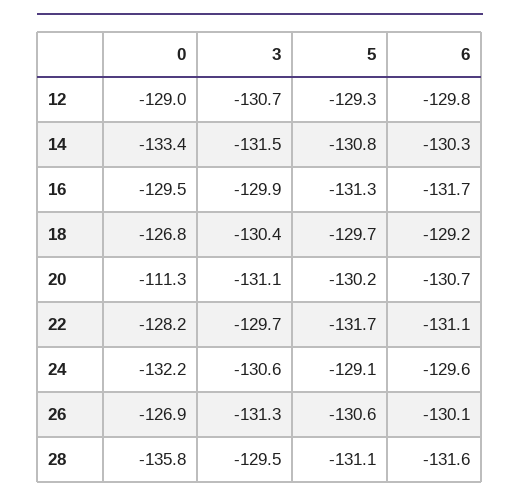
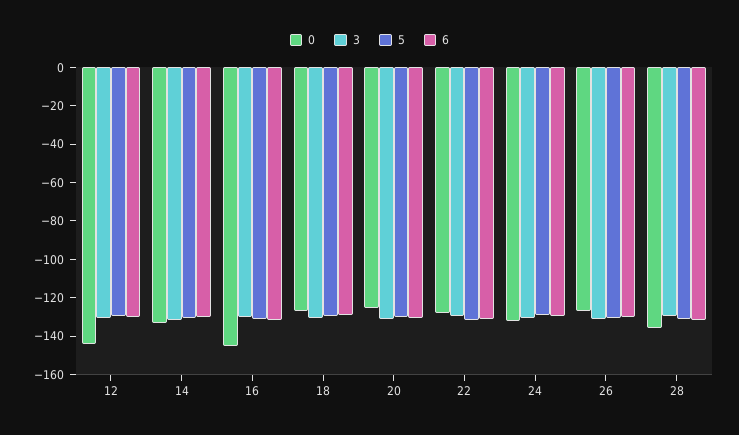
  {
    "0": {
-     "12": -129,
+     "12": -145,
      "14": -133.4,
-     "16": -129.5,
+     "16": -145,
      "18": -126.8,
-     "20": -111.3,
+     "20": -125,
      "22": -128.2,
      "24": -132.2,
      "26": -126.9,
      "28": -135.8
    },
    "3": {
      "12": -130.7,
      "14": -131.5,
      "16": -129.9,
      "18": -130.4,
      "20": -131.1,
      "22": -129.7,
      "24": -130.6,
      "26": -131.3,
      "28": -129.5
    },
    "5": {
      "12": -129.3,
      "14": -130.8,
      "16": -131.3,
      "18": -129.7,
      "20": -130.2,
      "22": -131.7,
      "24": -129.1,
      "26": -130.6,
      "28": -131.1
    },
    "6": {
      "12": -129.8,
      "14": -130.3,
      "16": -131.7,
      "18": -129.2,
      "20": -130.7,
      "22": -131.1,
      "24": -129.6,
      "26": -130.1,
      "28": -131.6
    }
  }

